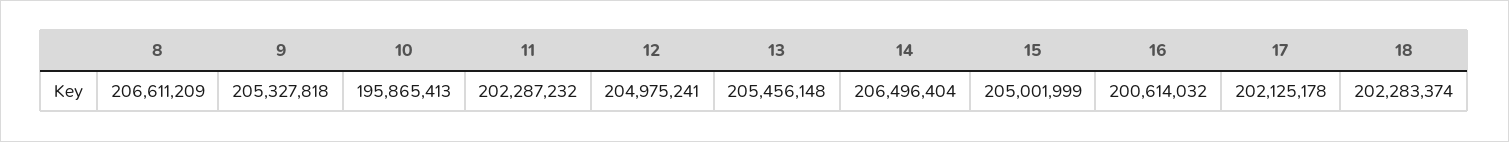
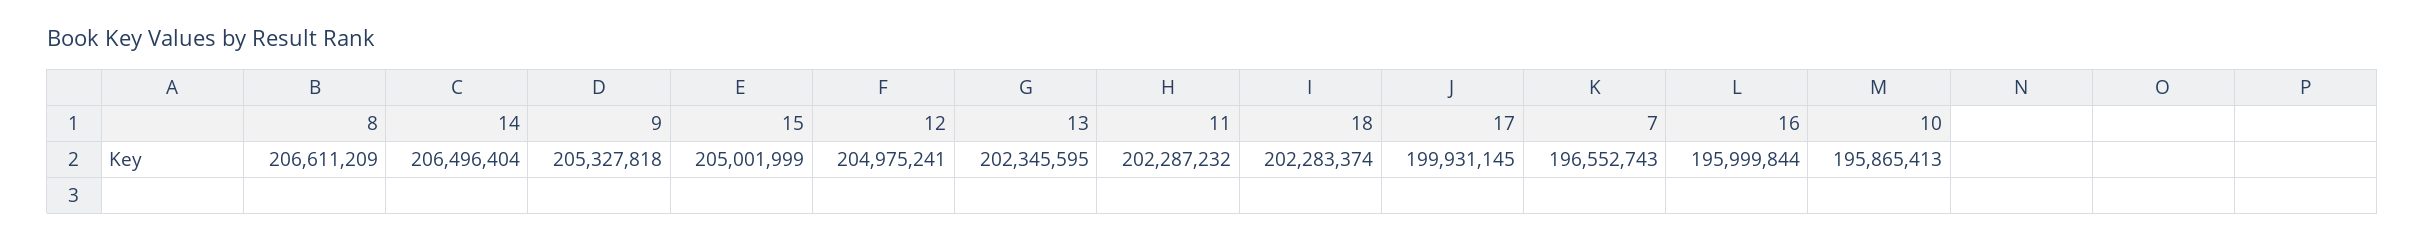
  {
    "8": 206611209,
    "9": 205327818,
    "10": 195865413,
    "11": 202287232,
    "12": 204975241,
-   "13": 205456148,
+   "13": 202345595,
    "14": 206496404,
    "15": 205001999,
-   "16": 200614032,
+   "16": 195999844,
-   "17": 202125178,
+   "17": 199931145,
-   "18": 202283374
+   "18": 202283374,
+   "7": 196552743
  }

